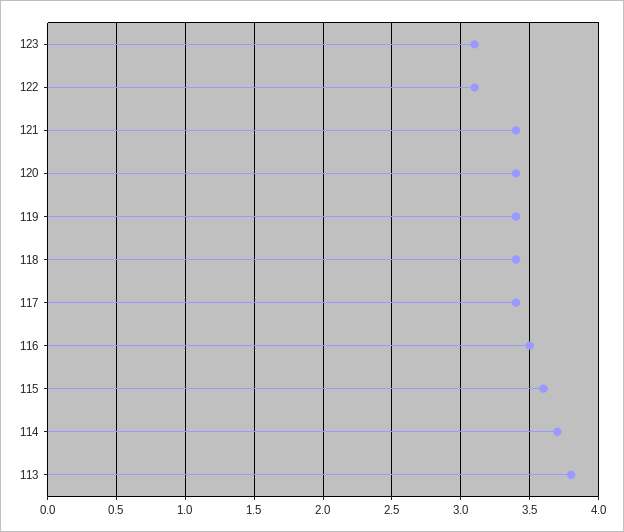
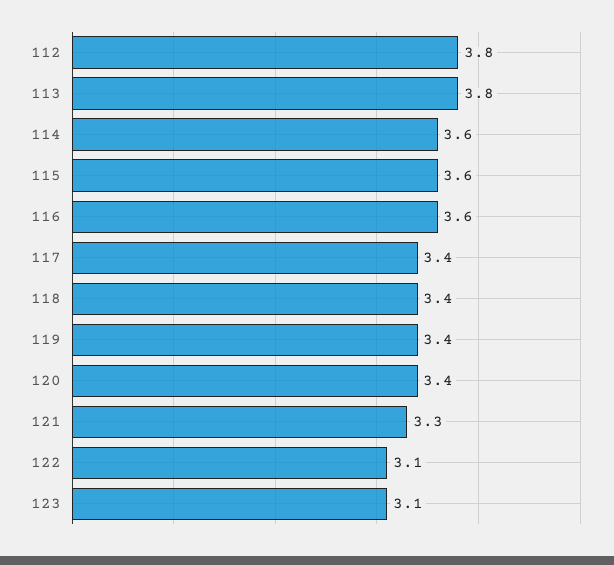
  {
    "123": 3.1,
    "122": 3.1,
-   "121": 3.4,
+   "121": 3.3,
    "120": 3.4,
    "119": 3.4,
    "118": 3.4,
    "117": 3.4,
-   "116": 3.5,
+   "116": 3.6,
    "115": 3.6,
-   "114": 3.7,
+   "114": 3.6,
-   "113": 3.8
+   "113": 3.8,
+   "112": 3.8
  }

